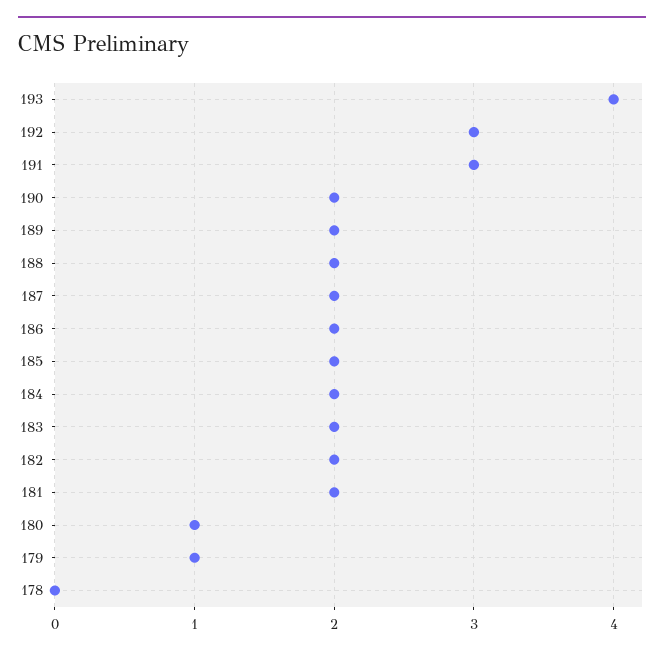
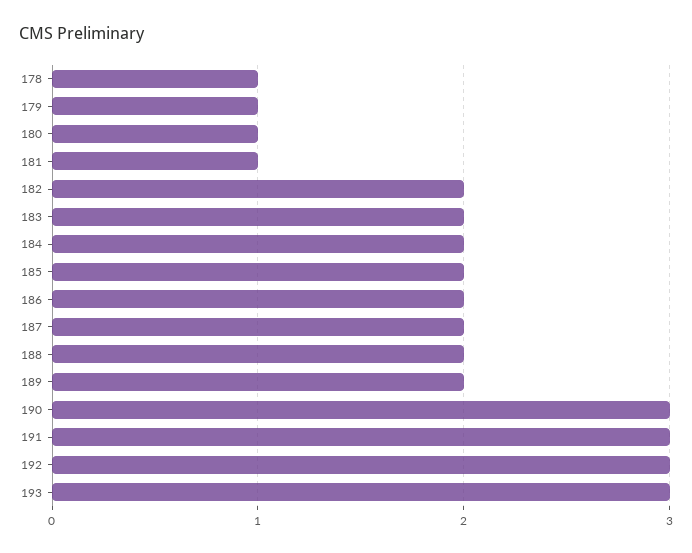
  {
-   "193": 4,
+   "193": 3,
    "192": 3,
    "191": 3,
-   "190": 2,
+   "190": 3,
    "189": 2,
    "188": 2,
    "187": 2,
    "186": 2,
    "185": 2,
    "184": 2,
    "183": 2,
    "182": 2,
-   "181": 2,
+   "181": 1,
    "180": 1,
    "179": 1,
-   "178": 0
+   "178": 1
  }

